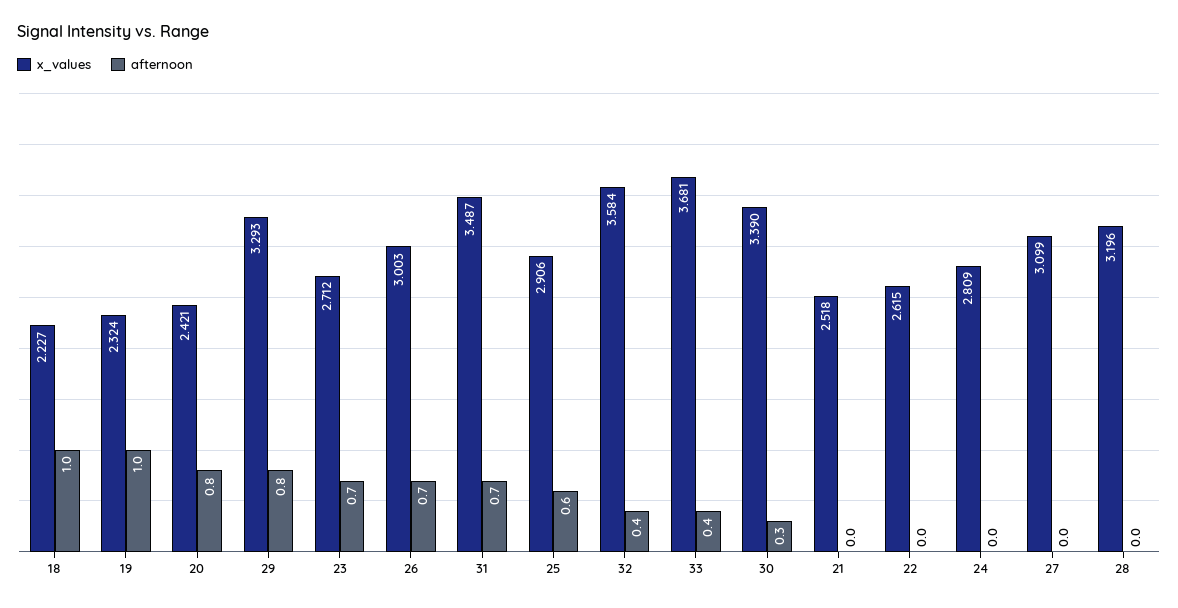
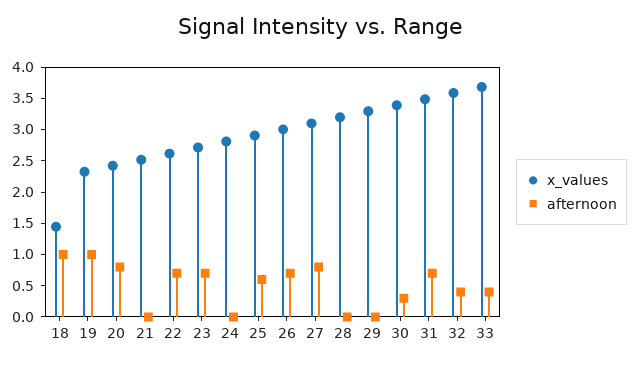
  {
    "x_values": {
-     "18": 2.227,
+     "18": 1.5,
      "19": 2.324,
      "20": 2.421,
      "29": 3.293,
      "23": 2.712,
      "26": 3.003,
      "31": 3.487,
      "25": 2.906,
      "32": 3.584,
      "33": 3.681,
      "30": 3.39,
      "21": 2.518,
      "22": 2.615,
      "24": 2.809,
      "27": 3.099,
      "28": 3.196
    },
    "afternoon": {
      "18": 1,
      "19": 1,
      "20": 0.8,
-     "29": 0.8,
+     "29": 0,
      "23": 0.7,
      "26": 0.7,
      "31": 0.7,
      "25": 0.6,
      "32": 0.4,
      "33": 0.4,
      "30": 0.3,
      "21": 0,
-     "22": 0,
+     "22": 0.75,
      "24": 0,
-     "27": 0,
+     "27": 0.75,
      "28": 0
    }
  }

